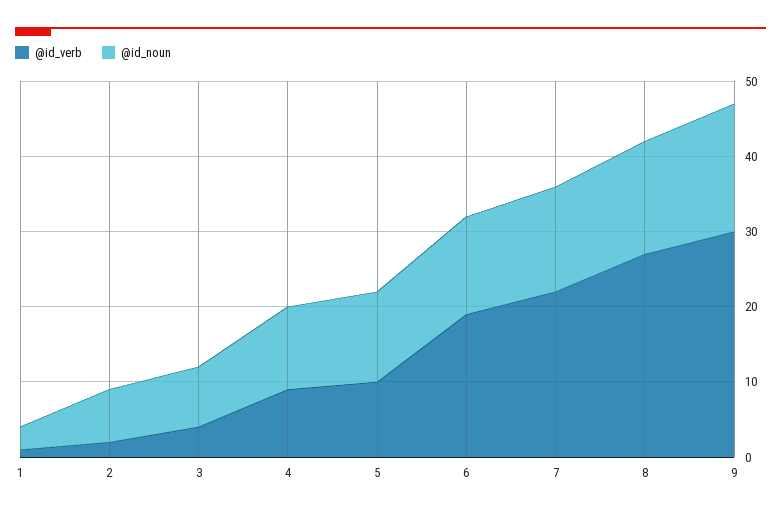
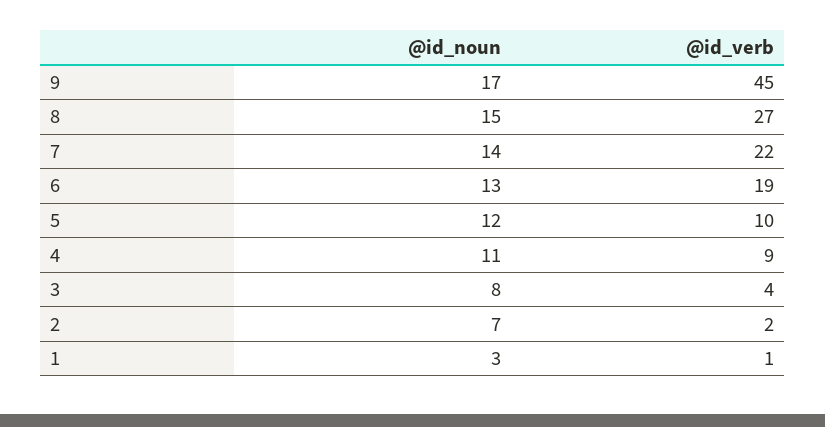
  {
    "@id_verb": {
      "1": 1,
      "2": 2,
      "3": 4,
      "4": 9,
      "5": 10,
      "6": 19,
      "7": 22,
      "8": 27,
-     "9": 30
+     "9": 45
    },
    "@id_noun": {
      "1": 3,
      "2": 7,
      "3": 8,
      "4": 11,
      "5": 12,
      "6": 13,
      "7": 14,
      "8": 15,
      "9": 17
    }
  }

